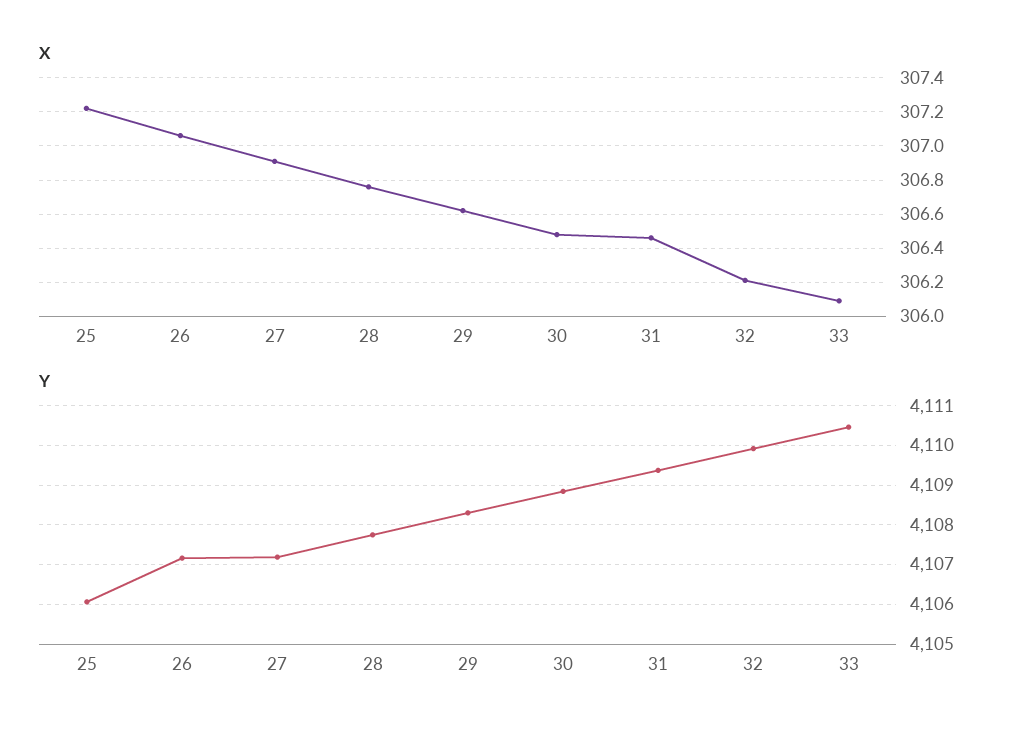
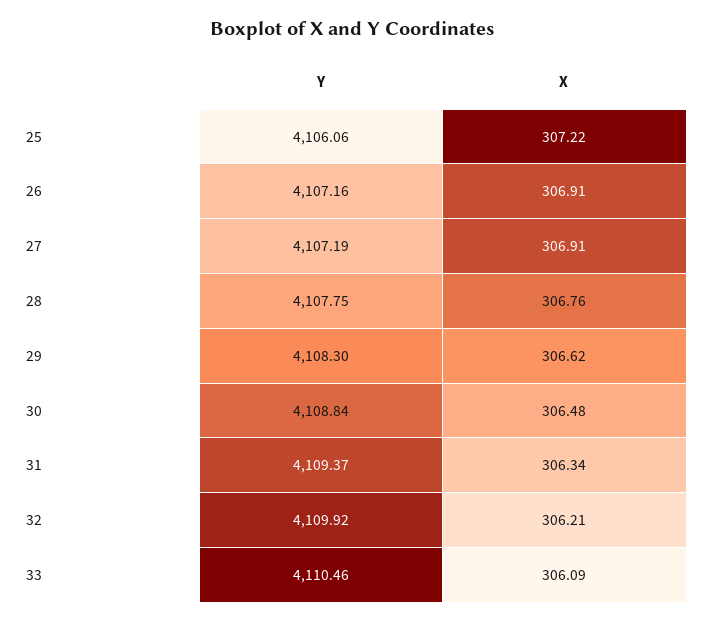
  {
    "X": {
      "25": 307.22,
-     "26": 307.05,
+     "26": 306.91,
      "27": 306.91,
      "28": 306.76,
      "29": 306.62,
      "30": 306.48,
-     "31": 306.45,
+     "31": 306.34,
      "32": 306.21,
      "33": 306.09
    },
    "Y": {
      "25": 4106.06,
      "26": 4107.16,
      "27": 4107.19,
      "28": 4107.75,
      "29": 4108.3,
      "30": 4108.84,
      "31": 4109.37,
      "32": 4109.92,
      "33": 4110.46
    }
  }

